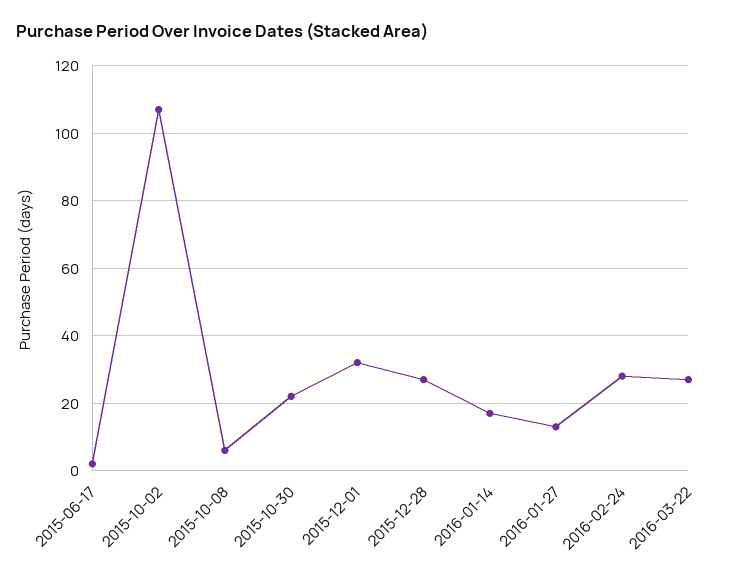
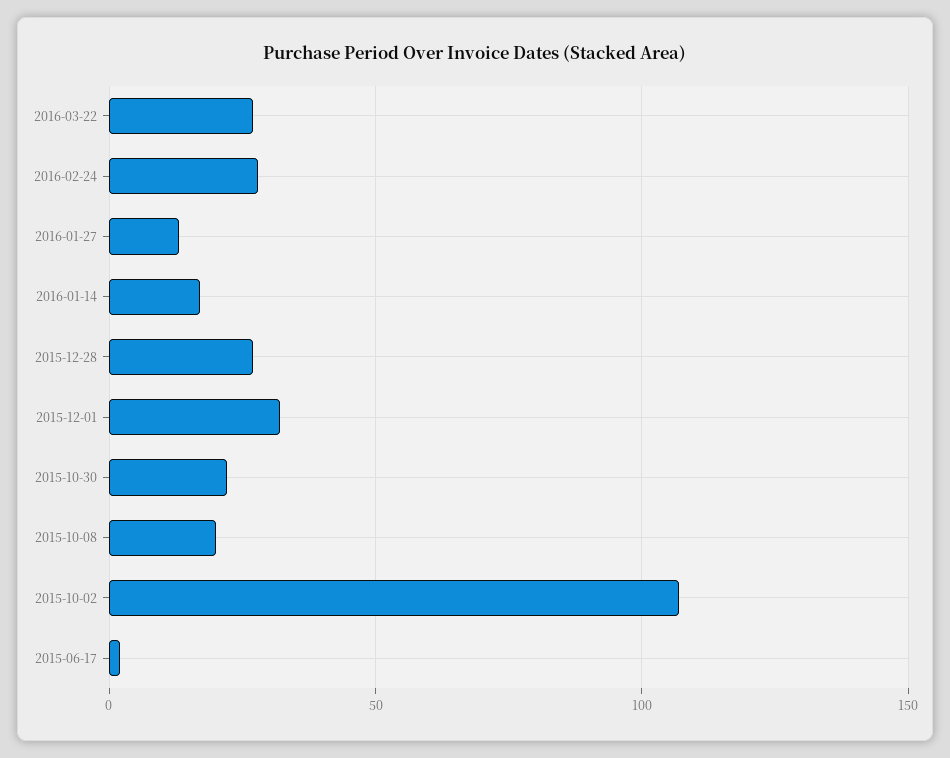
  {
    "2015-06-17": 0,
    "2015-10-02": 105,
-   "2015-10-08": 5,
+   "2015-10-08": 20,
    "2015-10-30": 20,
    "2015-12-01": 30,
    "2015-12-28": 25,
    "2016-01-14": 15,
    "2016-01-27": 15,
    "2016-02-24": 30,
    "2016-03-22": 25
  }

